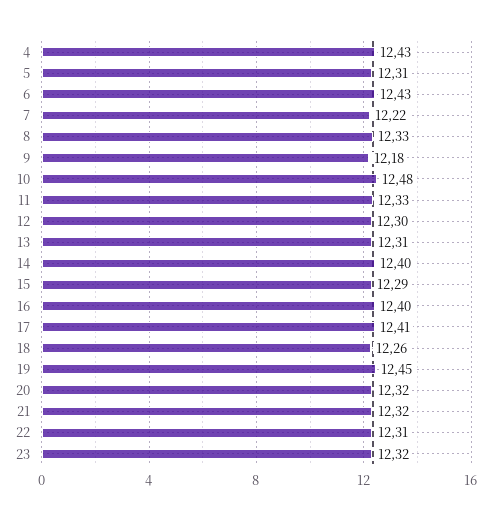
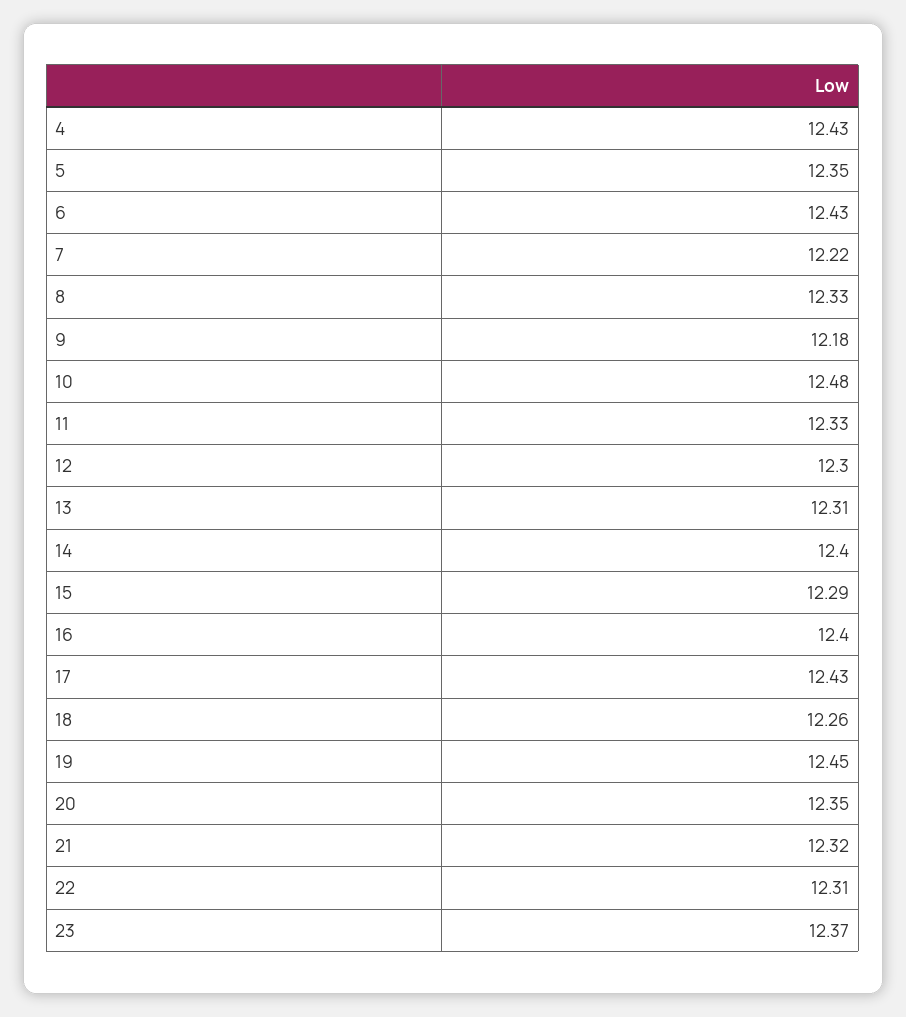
  {
    "4": 12.43,
-   "5": 12.31,
+   "5": 12.35,
    "6": 12.43,
    "7": 12.22,
    "8": 12.33,
    "9": 12.18,
    "10": 12.48,
    "11": 12.33,
    "12": 12.3,
    "13": 12.31,
    "14": 12.4,
    "15": 12.29,
    "16": 12.4,
-   "17": 12.41,
+   "17": 12.43,
    "18": 12.26,
    "19": 12.45,
-   "20": 12.32,
+   "20": 12.35,
    "21": 12.32,
    "22": 12.31,
-   "23": 12.32
+   "23": 12.37
  }

